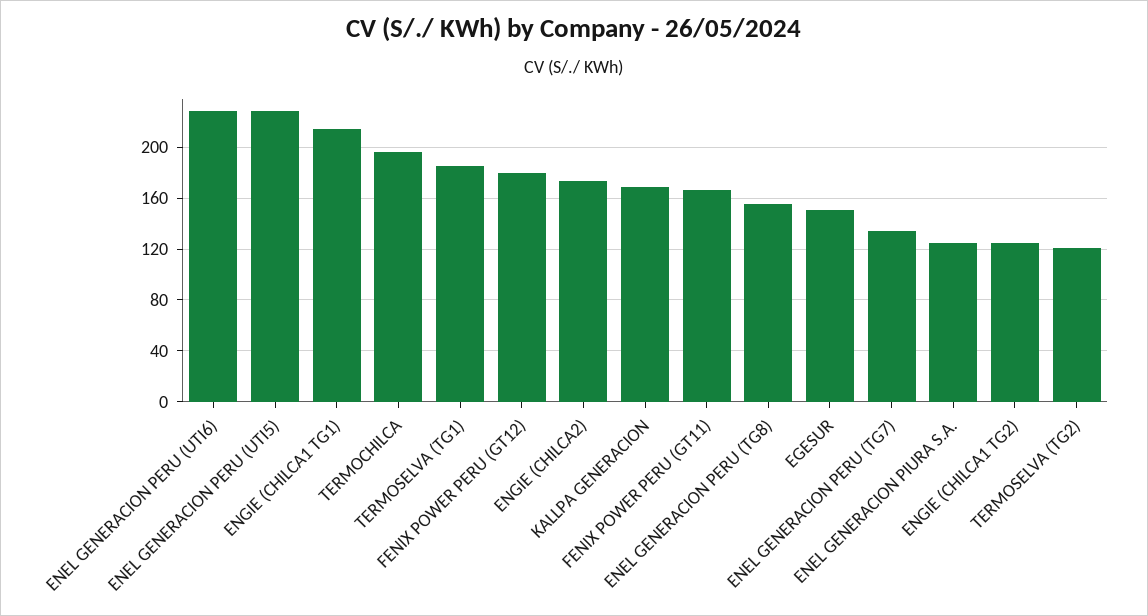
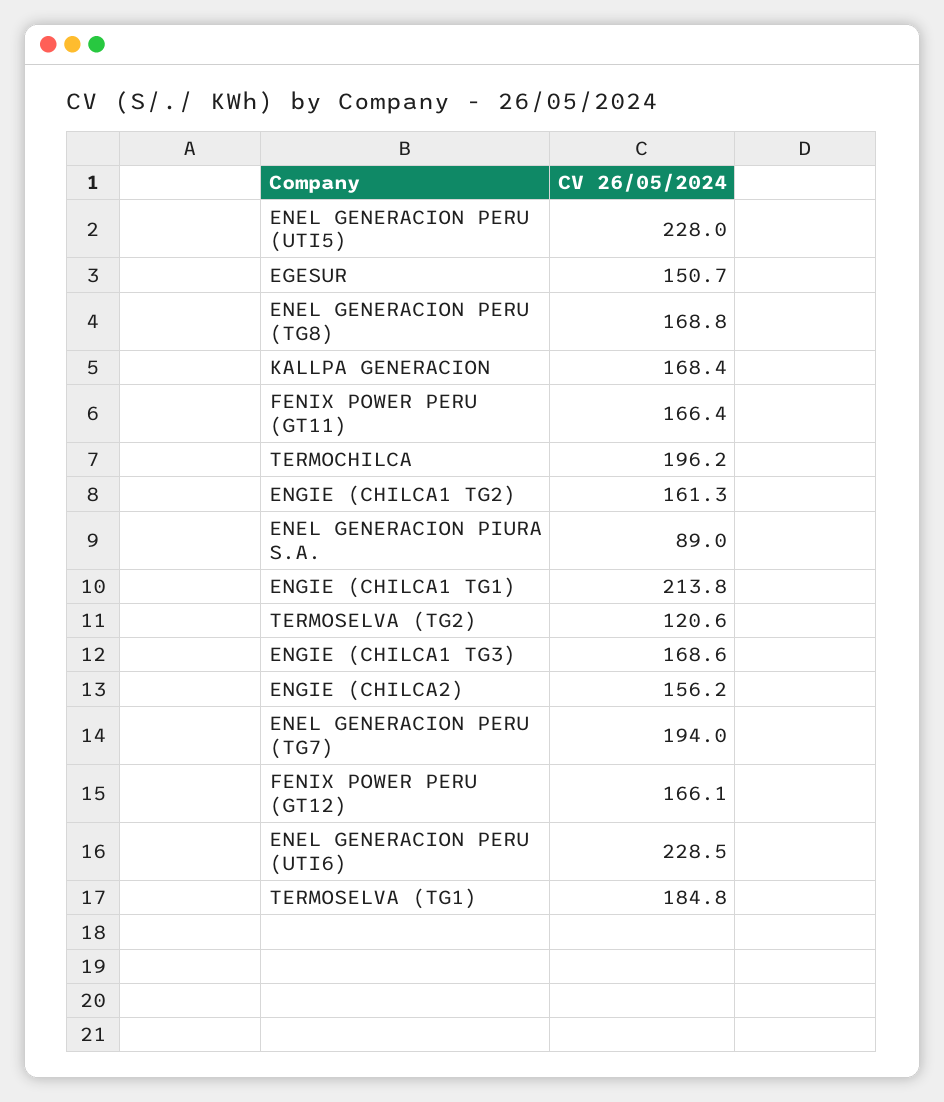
  {
    "ENEL GENERACION PERU (UTI6)": 228.5,
    "ENEL GENERACION PERU (UTI5)": 228,
    "ENGIE (CHILCA1 TG1)": 213.8,
    "TERMOCHILCA": 196.2,
    "TERMOSELVA (TG1)": 184.8,
-   "FENIX POWER PERU (GT12)": 180,
+   "FENIX POWER PERU (GT12)": 166.1,
-   "ENGIE (CHILCA2)": 175,
+   "ENGIE (CHILCA2)": 156.2,
    "KALLPA GENERACION": 168.4,
    "FENIX POWER PERU (GT11)": 166.4,
-   "ENEL GENERACION PERU (TG8)": 155,
+   "ENEL GENERACION PERU (TG8)": 168.8,
    "EGESUR": 150.7,
-   "ENEL GENERACION PERU (TG7)": 135,
+   "ENEL GENERACION PERU (TG7)": 194,
-   "ENEL GENERACION PIURA S.A.": 125,
+   "ENEL GENERACION PIURA S.A.": 89,
-   "ENGIE (CHILCA1 TG2)": 125,
+   "ENGIE (CHILCA1 TG2)": 161.3,
-   "TERMOSELVA (TG2)": 120.6
+   "TERMOSELVA (TG2)": 120.6,
+   "ENGIE (CHILCA1 TG3)": 168.6
  }

